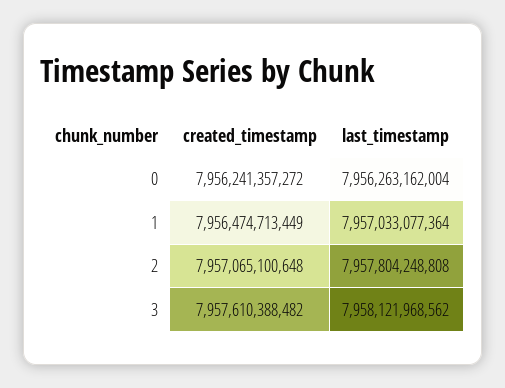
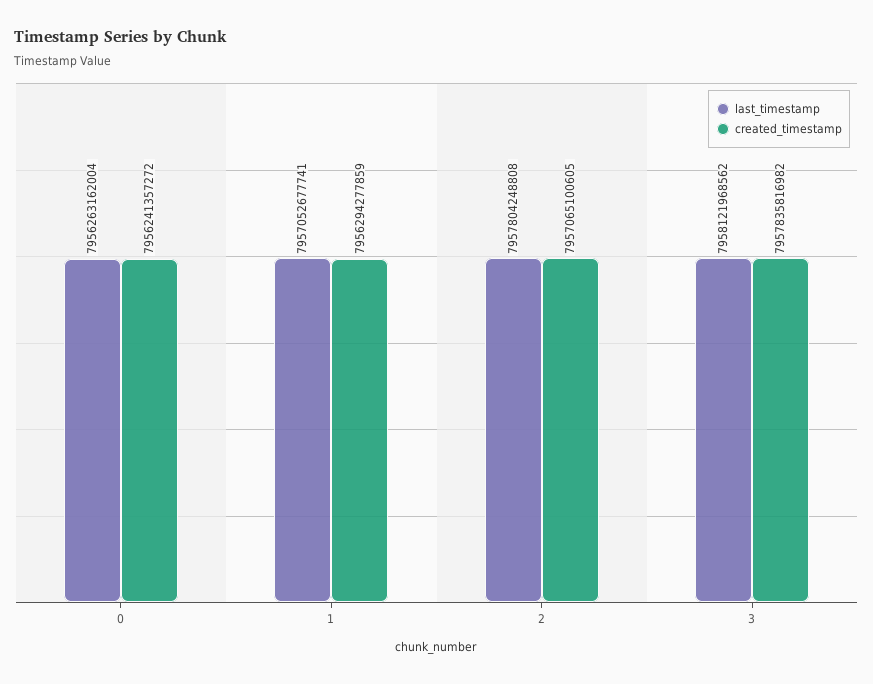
  {
    "created_timestamp": {
      "0": 7956241357272,
-     "1": 7956474713449,
+     "1": 7956294277859,
-     "2": 7957065100648,
+     "2": 7957065100605,
-     "3": 7957610388482
+     "3": 7957835816982
    },
    "last_timestamp": {
      "0": 7956263162004,
-     "1": 7957033077364,
+     "1": 7957052677741,
      "2": 7957804248808,
      "3": 7958121968562
    }
  }

